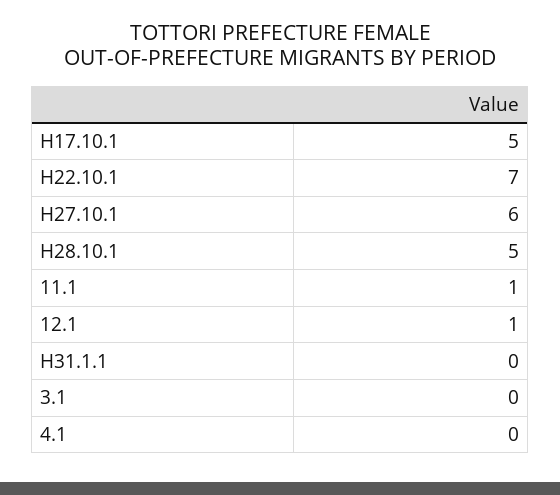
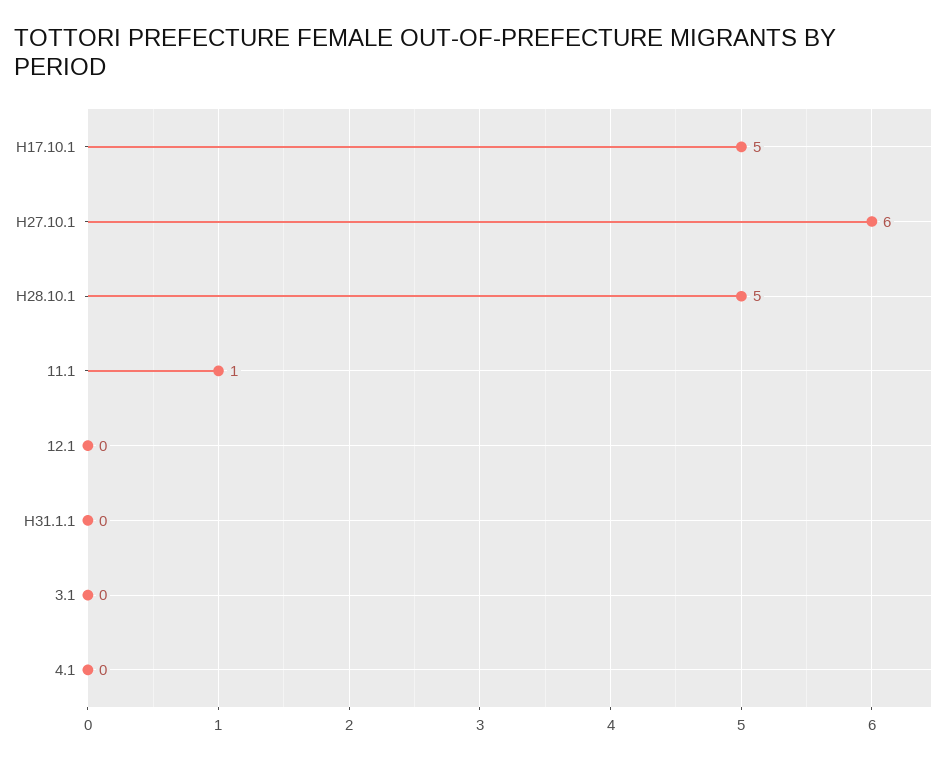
  {
    "H17.10.1": 5,
-   "H22.10.1": 7,
    "H27.10.1": 6,
    "H28.10.1": 5,
    "11.1": 1,
-   "12.1": 1,
+   "12.1": 0,
    "H31.1.1": 0,
    "3.1": 0,
    "4.1": 0
  }

